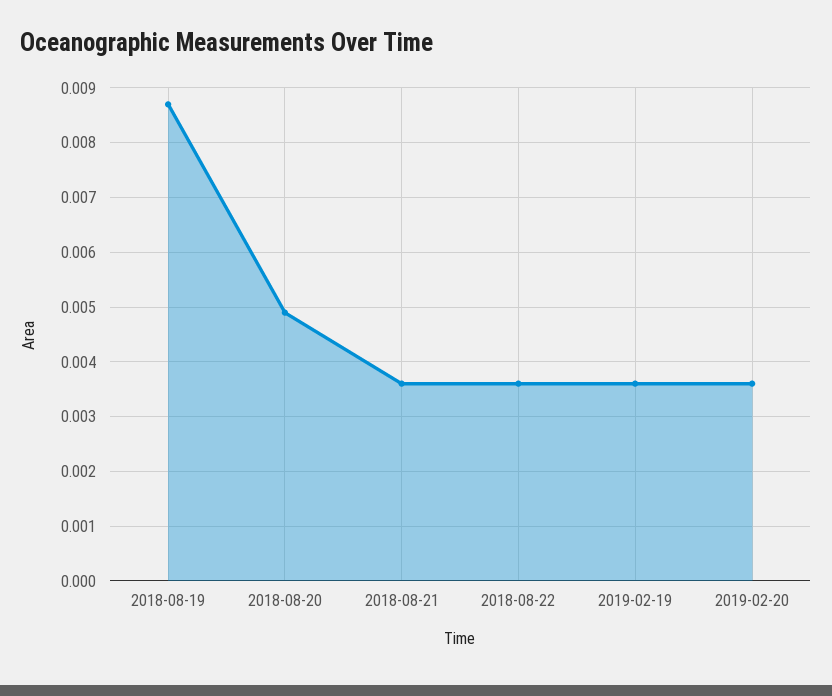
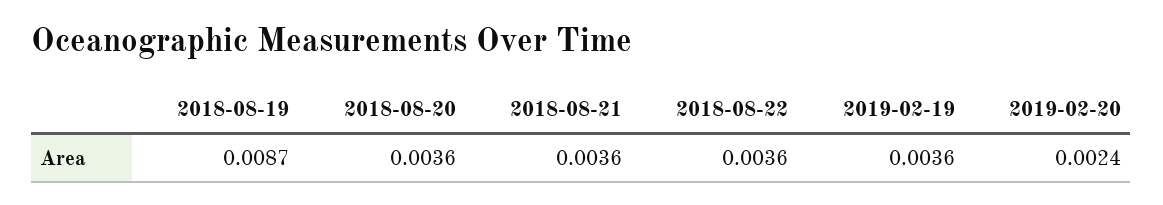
  {
    "2018-08-19": 0.0087,
-   "2018-08-20": 0.005,
+   "2018-08-20": 0.0036,
    "2018-08-21": 0.0036,
    "2018-08-22": 0.0036,
    "2019-02-19": 0.0036,
-   "2019-02-20": 0.0035
+   "2019-02-20": 0.0024
  }

